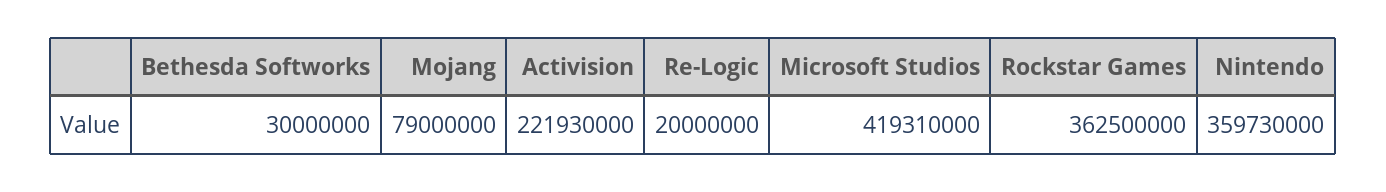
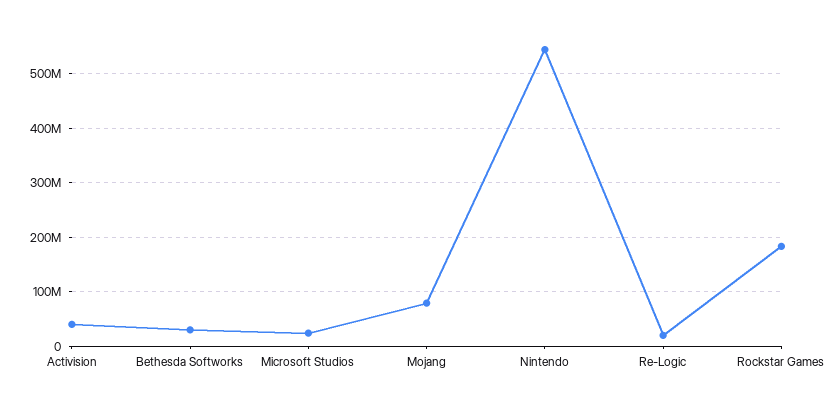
  {
    "Bethesda Softworks": 30000000,
    "Mojang": 79000000,
-   "Activision": 221930000,
+   "Activision": 40000000,
    "Re-Logic": 20000000,
-   "Microsoft Studios": 419310000,
+   "Microsoft Studios": 20000000,
-   "Rockstar Games": 362500000,
+   "Rockstar Games": 180000000,
-   "Nintendo": 359730000
+   "Nintendo": 540000000
  }

